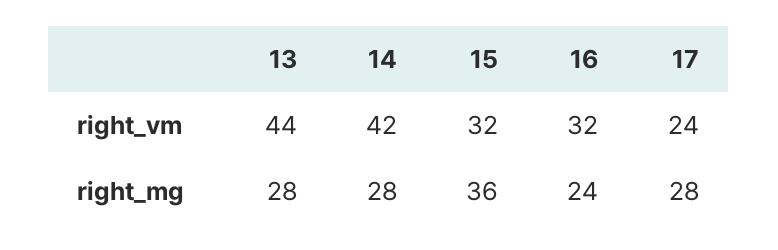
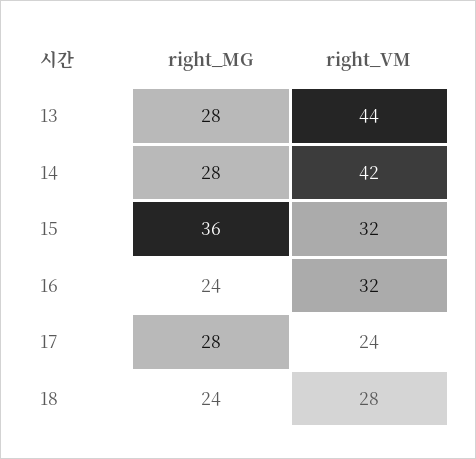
  {
    "13": {
      "right_vm": 44,
      "right_mg": 28
    },
    "14": {
      "right_vm": 42,
      "right_mg": 28
    },
    "15": {
      "right_vm": 32,
      "right_mg": 36
    },
    "16": {
      "right_vm": 32,
      "right_mg": 24
    },
    "17": {
      "right_vm": 24,
      "right_mg": 28
-   }
+   },
+   "18": {
+     "right_mg": 24,
+     "right_vm": 28
+   }
  }

